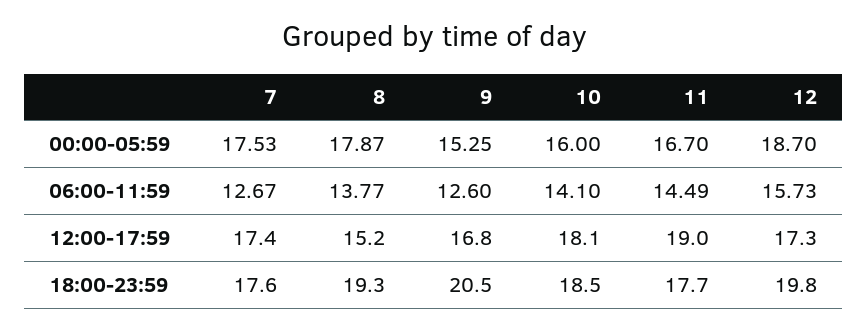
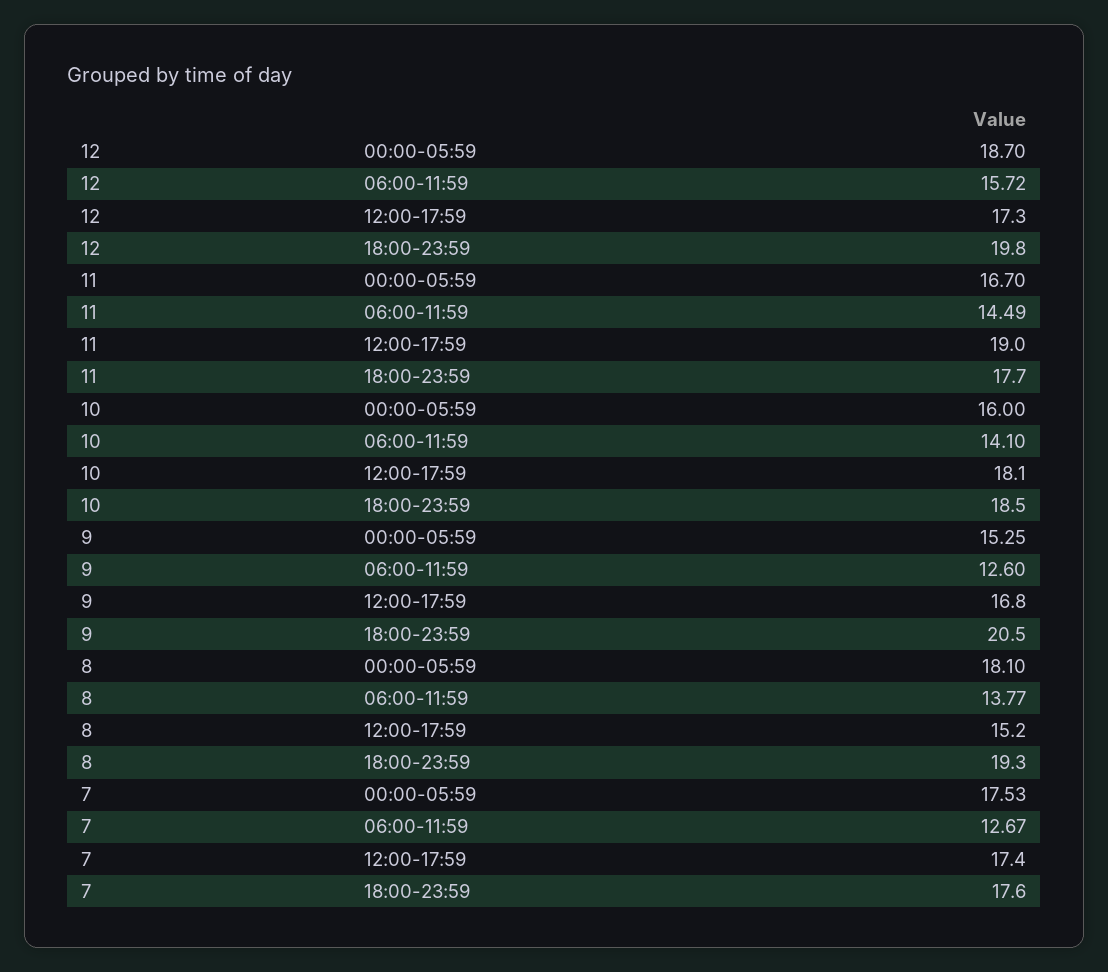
  {
    "7": {
      "00:00-05:59": 17.53,
      "06:00-11:59": 12.67,
      "12:00-17:59": 17.4,
      "18:00-23:59": 17.6
    },
    "8": {
-     "00:00-05:59": 17.87,
+     "00:00-05:59": 18.1,
      "06:00-11:59": 13.77,
      "12:00-17:59": 15.2,
      "18:00-23:59": 19.3
    },
    "9": {
      "00:00-05:59": 15.25,
      "06:00-11:59": 12.6,
      "12:00-17:59": 16.8,
      "18:00-23:59": 20.5
    },
    "10": {
      "00:00-05:59": 16,
      "06:00-11:59": 14.1,
      "12:00-17:59": 18.1,
      "18:00-23:59": 18.5
    },
    "11": {
      "00:00-05:59": 16.7,
      "06:00-11:59": 14.49,
      "12:00-17:59": 19,
      "18:00-23:59": 17.7
    },
    "12": {
      "00:00-05:59": 18.7,
-     "06:00-11:59": 15.73,
+     "06:00-11:59": 15.72,
      "12:00-17:59": 17.3,
      "18:00-23:59": 19.8
    }
  }

